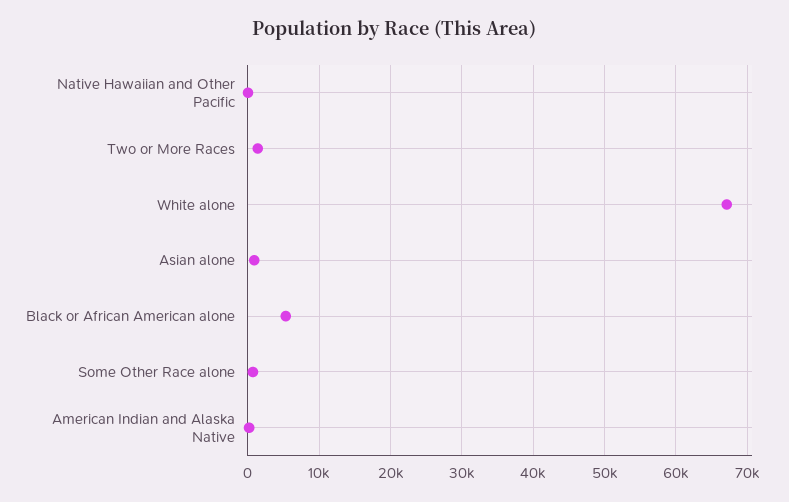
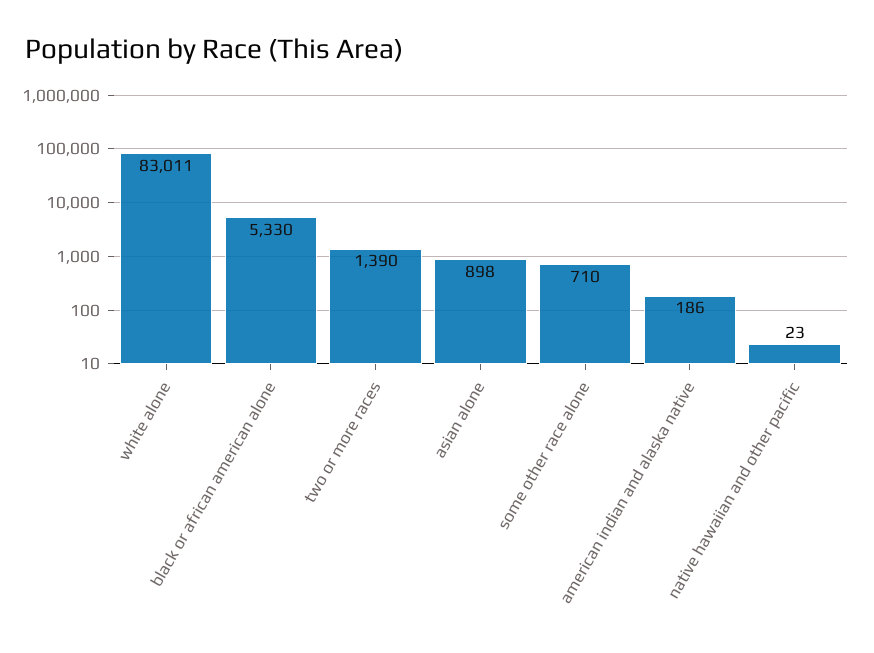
  {
    "Native Hawaiian and Other Pacific": 23,
    "Two or More Races": 1390,
-   "White alone": 67000,
+   "White alone": 83011,
    "Asian alone": 898,
    "Black or African American alone": 5330,
    "Some Other Race alone": 710,
    "American Indian and Alaska Native": 186
  }

